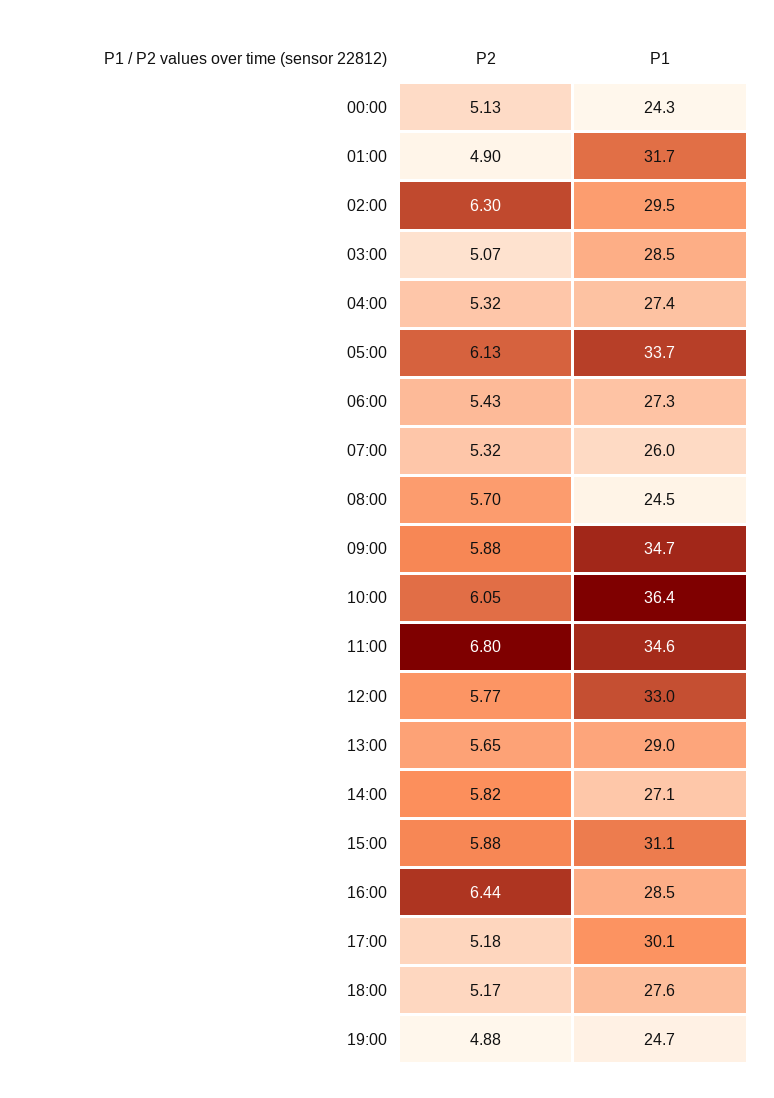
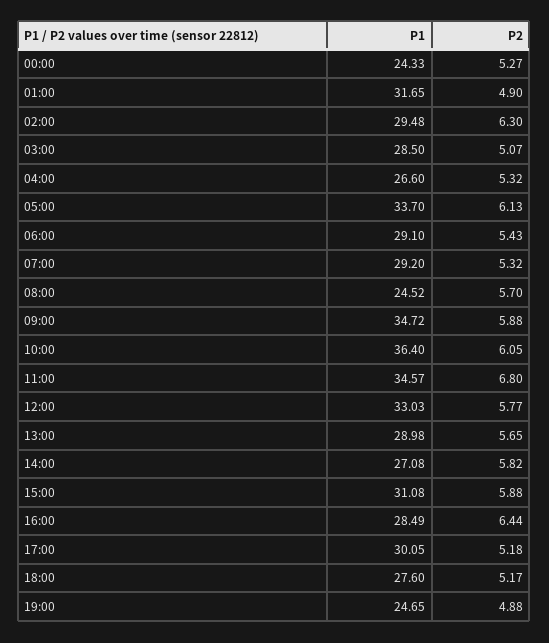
  {
    "P2": {
-     "00:00": 5.13,
+     "00:00": 5.27,
      "01:00": 4.9,
      "02:00": 6.3,
      "03:00": 5.07,
      "04:00": 5.32,
      "05:00": 6.13,
      "06:00": 5.43,
      "07:00": 5.32,
      "08:00": 5.7,
      "09:00": 5.88,
      "10:00": 6.05,
      "11:00": 6.8,
      "12:00": 5.77,
      "13:00": 5.65,
      "14:00": 5.82,
      "15:00": 5.88,
      "16:00": 6.44,
      "17:00": 5.18,
      "18:00": 5.17,
      "19:00": 4.88
    },
    "P1": {
      "00:00": 24.33,
      "01:00": 31.65,
      "02:00": 29.48,
      "03:00": 28.5,
-     "04:00": 27.4,
+     "04:00": 26.6,
      "05:00": 33.7,
-     "06:00": 27.3,
+     "06:00": 29.1,
-     "07:00": 26,
+     "07:00": 29.2,
      "08:00": 24.52,
      "09:00": 34.72,
      "10:00": 36.4,
      "11:00": 34.57,
      "12:00": 33.03,
      "13:00": 28.98,
      "14:00": 27.08,
      "15:00": 31.08,
      "16:00": 28.49,
      "17:00": 30.05,
      "18:00": 27.6,
      "19:00": 24.65
    }
  }

